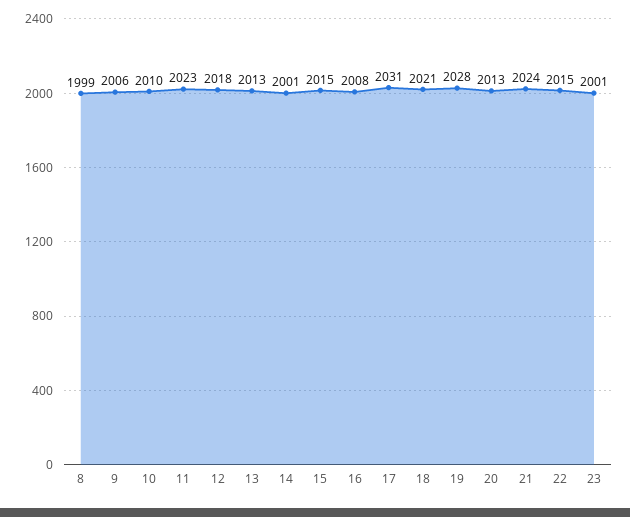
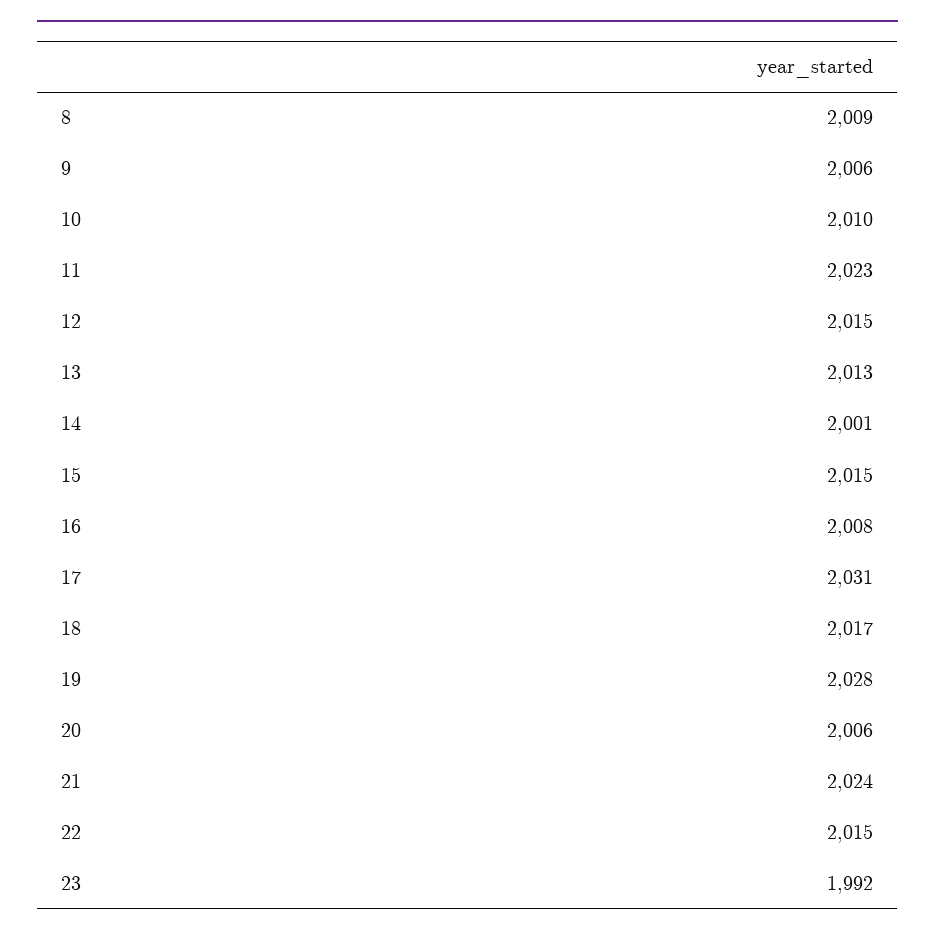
  {
-   "8": 1999,
+   "8": 2009,
    "9": 2006,
    "10": 2010,
    "11": 2023,
-   "12": 2018,
+   "12": 2015,
    "13": 2013,
    "14": 2001,
    "15": 2015,
    "16": 2008,
    "17": 2031,
-   "18": 2021,
+   "18": 2017,
    "19": 2028,
-   "20": 2013,
+   "20": 2006,
    "21": 2024,
    "22": 2015,
-   "23": 2001
+   "23": 1992
  }

